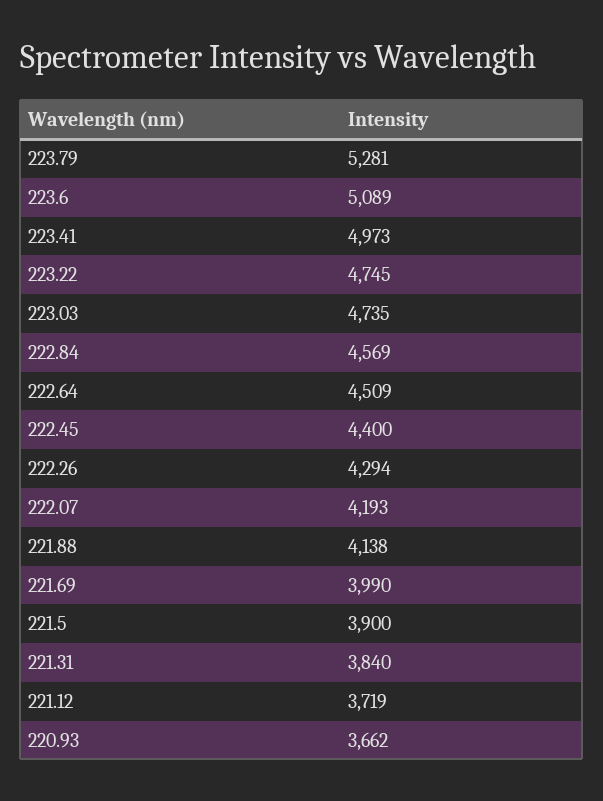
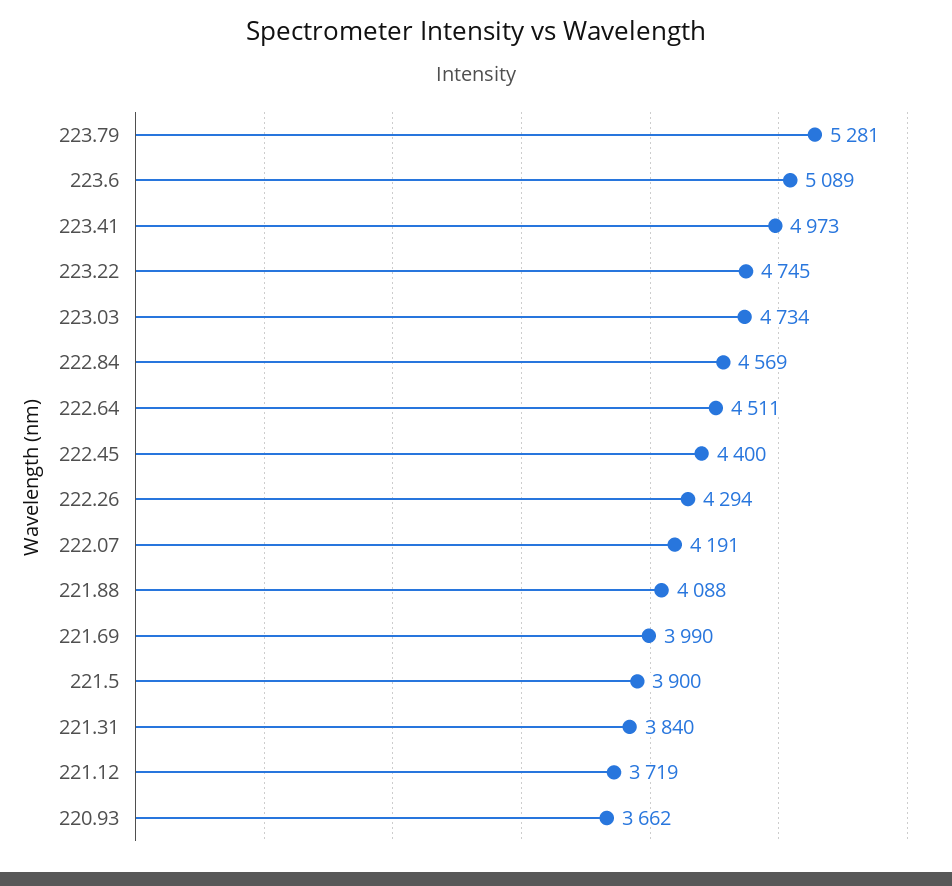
  {
    "223.79": 5281,
    "223.6": 5089,
    "223.41": 4973,
    "223.22": 4745,
-   "223.03": 4735,
+   "223.03": 4734,
    "222.84": 4569,
-   "222.64": 4509,
+   "222.64": 4511,
    "222.45": 4400,
    "222.26": 4294,
-   "222.07": 4193,
+   "222.07": 4191,
-   "221.88": 4138,
+   "221.88": 4088,
    "221.69": 3990,
    "221.5": 3900,
    "221.31": 3840,
    "221.12": 3719,
    "220.93": 3662
  }

